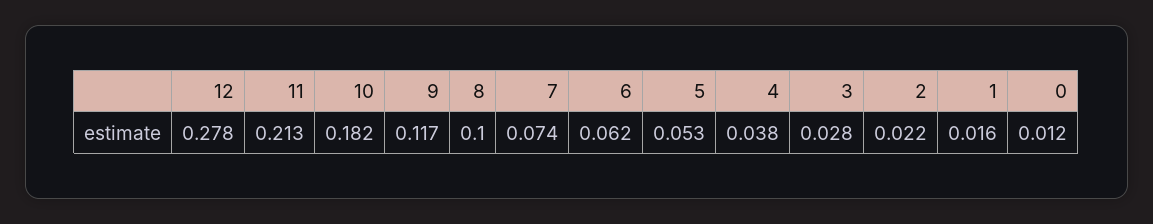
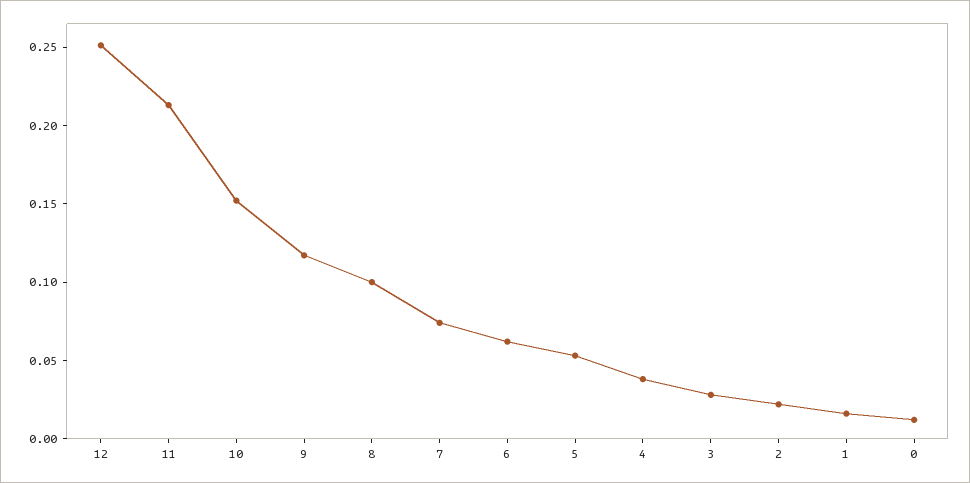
  {
-   "12": 0.278,
+   "12": 0.25,
    "11": 0.213,
-   "10": 0.182,
+   "10": 0.15,
    "9": 0.117,
    "8": 0.1,
    "7": 0.074,
    "6": 0.062,
    "5": 0.053,
    "4": 0.038,
    "3": 0.028,
    "2": 0.022,
    "1": 0.016,
    "0": 0.012
  }

